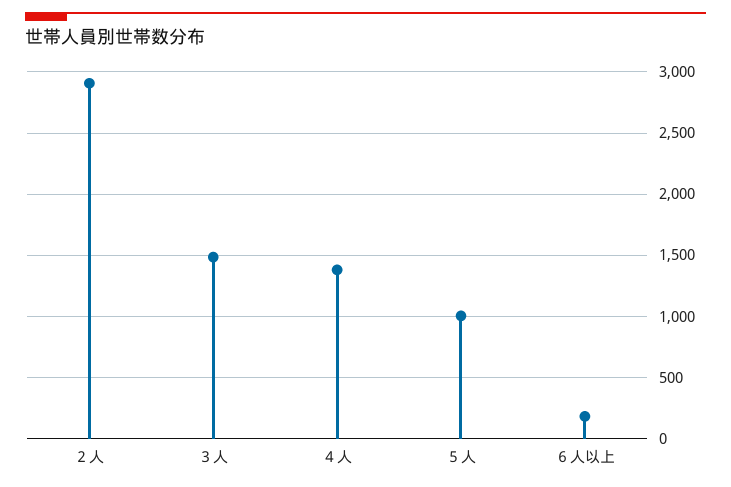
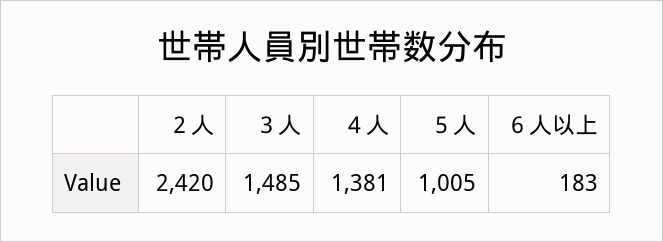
  {
-   "２人": 2900,
+   "２人": 2420,
    "３人": 1485,
    "４人": 1381,
    "５人": 1005,
    "６人以上": 183
  }

